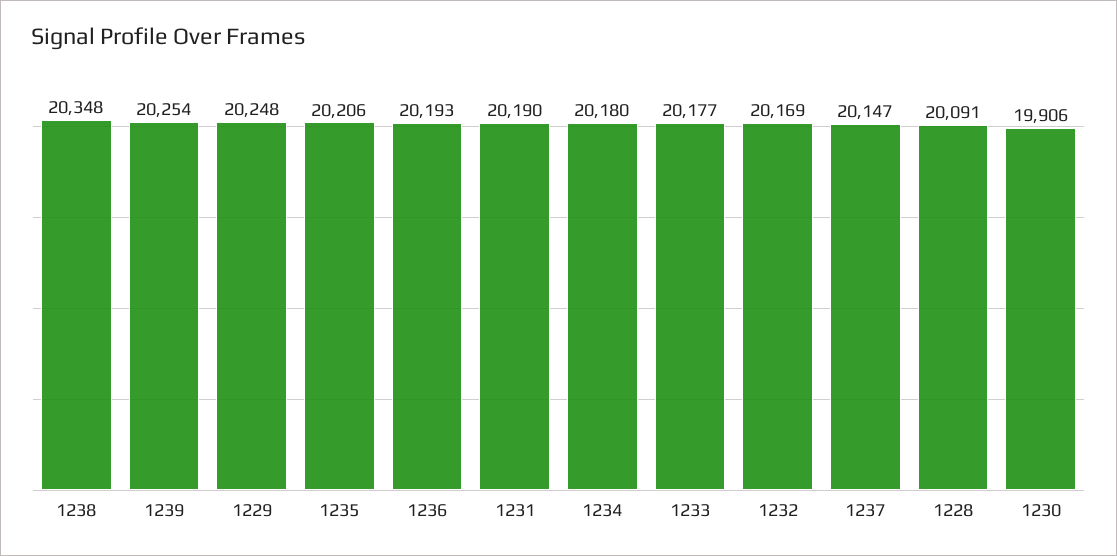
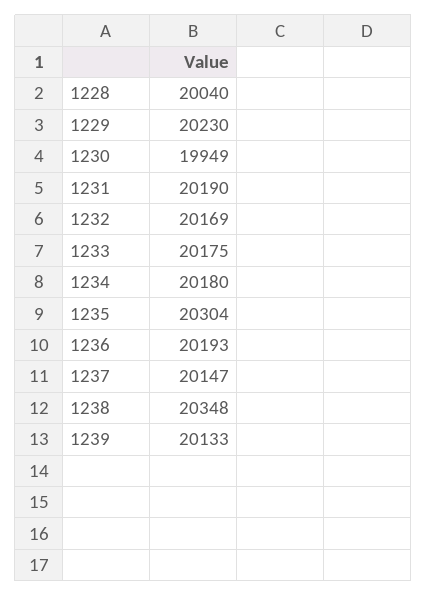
  {
    "1238": 20348,
-   "1239": 20254,
+   "1239": 20133,
-   "1229": 20248,
+   "1229": 20230,
-   "1235": 20206,
+   "1235": 20304,
    "1236": 20193,
    "1231": 20190,
    "1234": 20180,
-   "1233": 20177,
+   "1233": 20175,
    "1232": 20169,
    "1237": 20147,
-   "1228": 20091,
+   "1228": 20040,
-   "1230": 19906
+   "1230": 19949
  }

